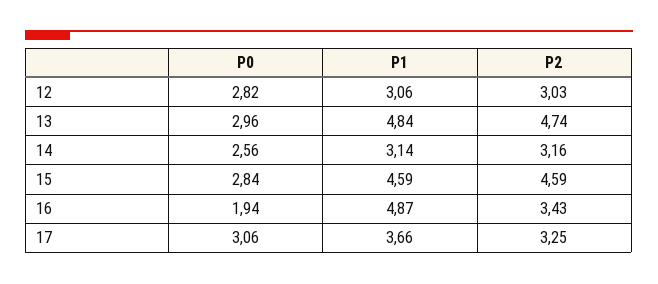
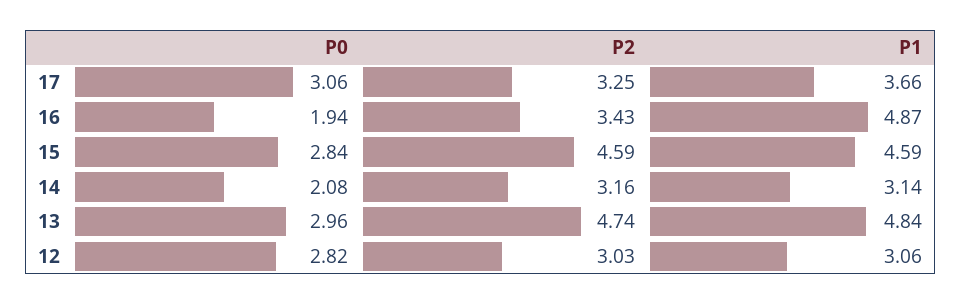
  {
    "P0": {
      "12": 2.82,
      "13": 2.96,
-     "14": 2.56,
+     "14": 2.08,
      "15": 2.84,
      "16": 1.94,
      "17": 3.06
    },
    "P1": {
      "12": 3.06,
      "13": 4.84,
      "14": 3.14,
      "15": 4.59,
      "16": 4.87,
      "17": 3.66
    },
    "P2": {
      "12": 3.03,
      "13": 4.74,
      "14": 3.16,
      "15": 4.59,
      "16": 3.43,
      "17": 3.25
    }
  }

